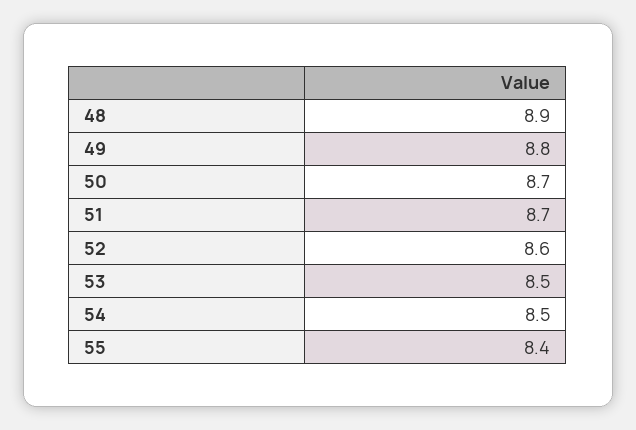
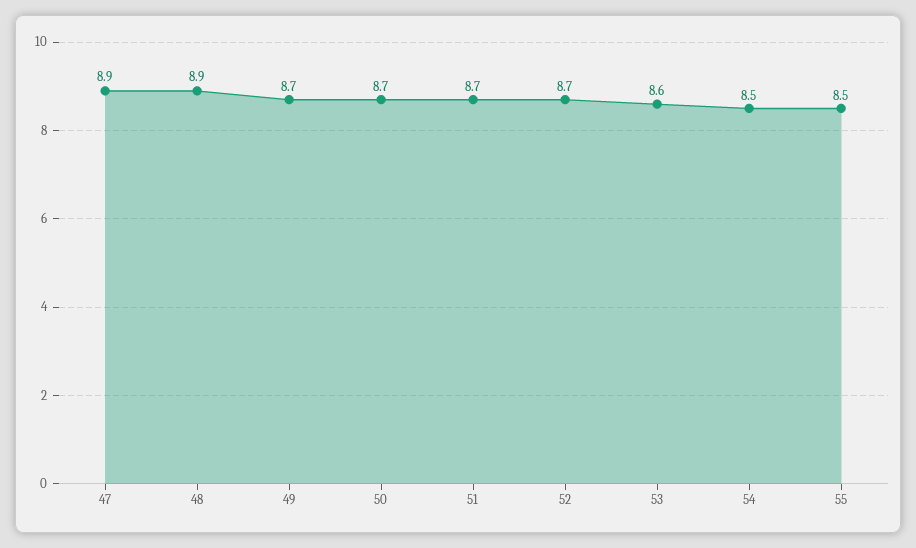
  {
    "48": 8.9,
-   "49": 8.8,
+   "49": 8.7,
    "50": 8.7,
    "51": 8.7,
-   "52": 8.6,
+   "52": 8.7,
-   "53": 8.5,
+   "53": 8.6,
    "54": 8.5,
-   "55": 8.4
+   "55": 8.5,
+   "47": 8.9
  }

